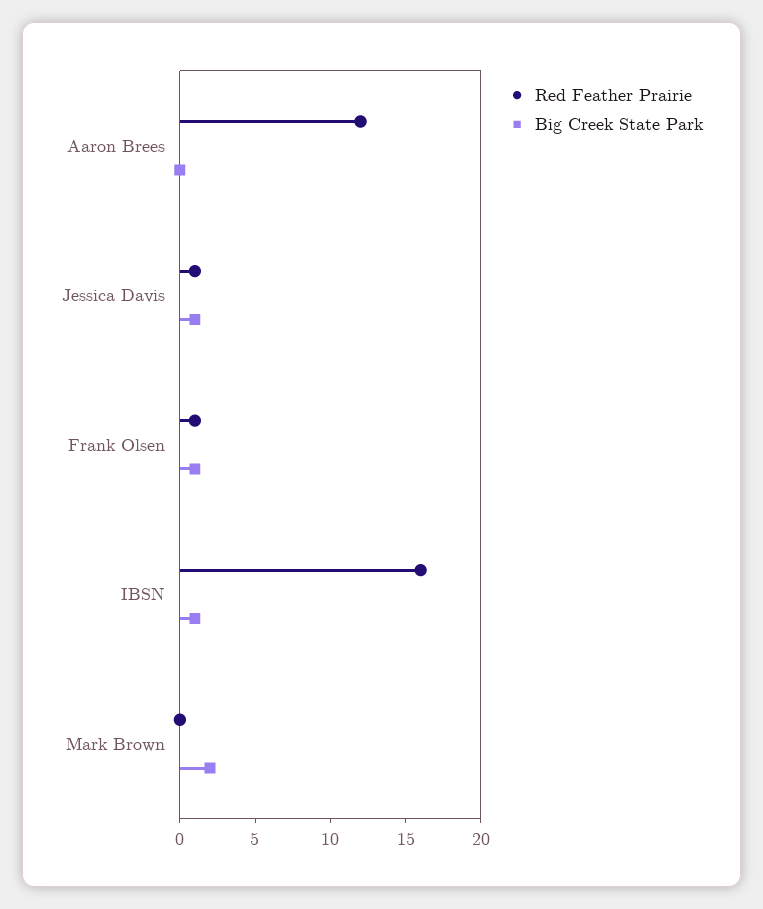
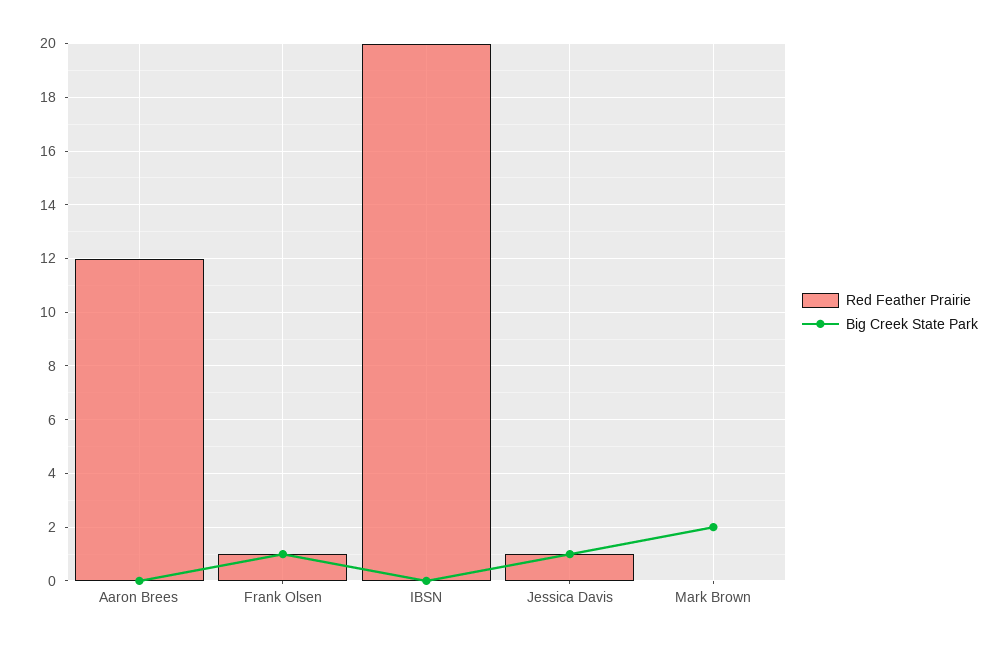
  {
    "Red Feather Prairie": {
      "Aaron Brees": 12,
      "Jessica Davis": 1,
      "Frank Olsen": 1,
-     "IBSN": 16,
+     "IBSN": 20,
      "Mark Brown": 0
    },
    "Big Creek State Park": {
      "Aaron Brees": 0,
      "Jessica Davis": 1,
      "Frank Olsen": 1,
-     "IBSN": 1,
+     "IBSN": 0,
      "Mark Brown": 2
    }
  }

